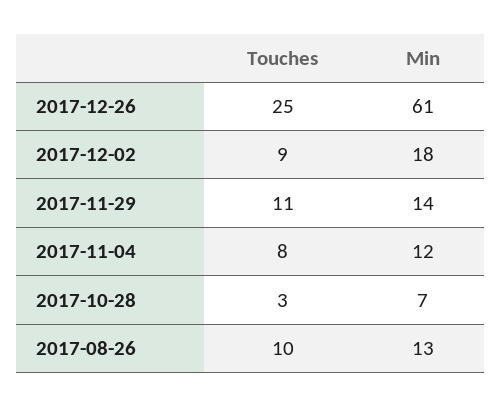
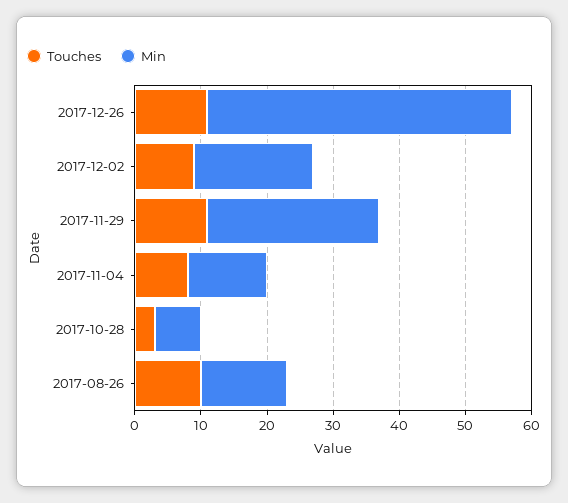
  {
    "Touches": {
-     "2017-12-26": 25,
+     "2017-12-26": 10,
      "2017-12-02": 9,
      "2017-11-29": 11,
      "2017-11-04": 8,
      "2017-10-28": 3,
      "2017-08-26": 10
    },
    "Min": {
-     "2017-12-26": 61,
+     "2017-12-26": 45,
      "2017-12-02": 18,
-     "2017-11-29": 14,
+     "2017-11-29": 25,
      "2017-11-04": 12,
      "2017-10-28": 7,
      "2017-08-26": 13
    }
  }

